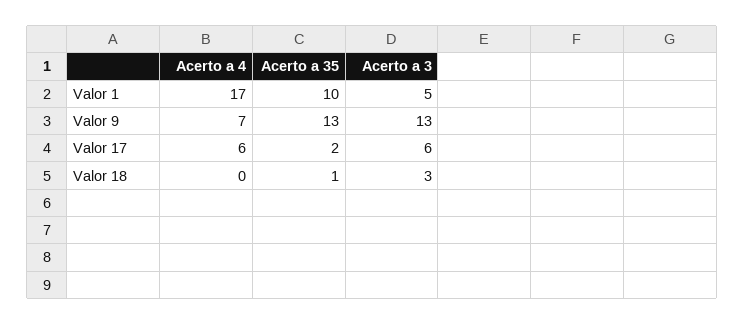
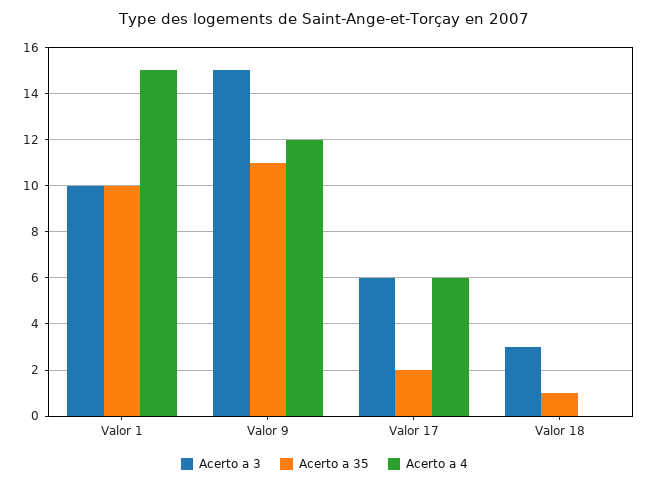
  {
    "Acerto a 4": {
-     "Valor 1": 17,
+     "Valor 1": 15,
-     "Valor 9": 7,
+     "Valor 9": 12,
      "Valor 17": 6,
      "Valor 18": 0
    },
    "Acerto a 35": {
      "Valor 1": 10,
-     "Valor 9": 13,
+     "Valor 9": 11,
      "Valor 17": 2,
      "Valor 18": 1
    },
    "Acerto a 3": {
-     "Valor 1": 5,
+     "Valor 1": 10,
-     "Valor 9": 13,
+     "Valor 9": 15,
      "Valor 17": 6,
      "Valor 18": 3
    }
  }

